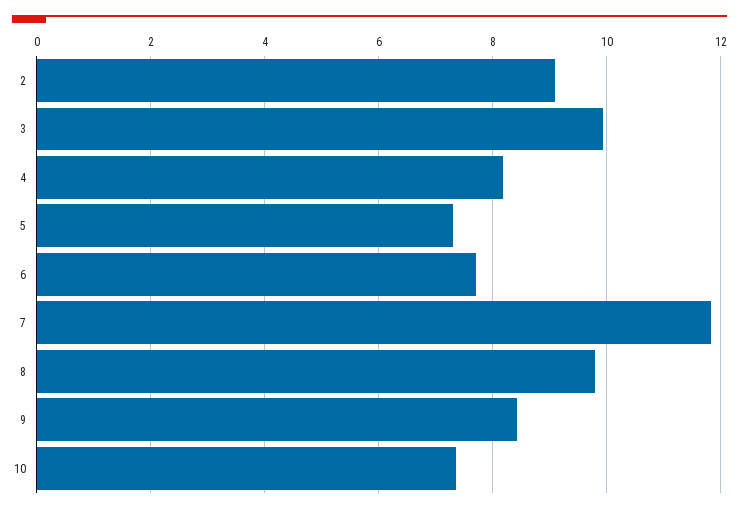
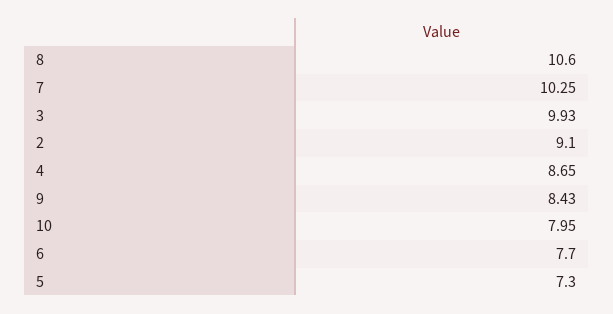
  {
    "2": 9.1,
    "3": 9.93,
-   "4": 8.2,
+   "4": 8.65,
    "5": 7.3,
    "6": 7.7,
-   "7": 11.8,
+   "7": 10.25,
-   "8": 9.8,
+   "8": 10.6,
    "9": 8.43,
-   "10": 7.4
+   "10": 7.95
  }

